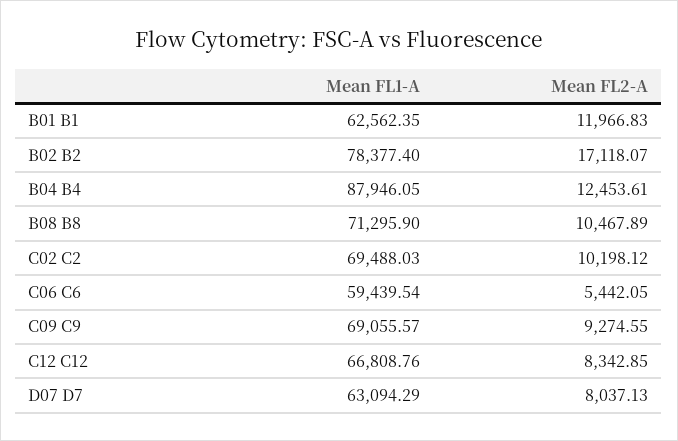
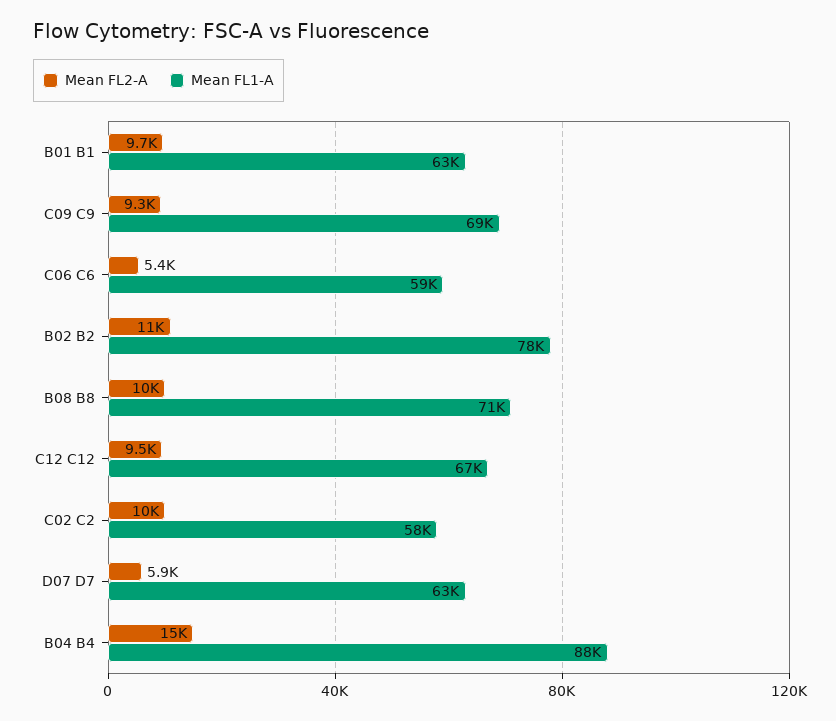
  {
    "Mean FL1-A": {
      "B01 B1": 62562.35,
      "B02 B2": 78377.4,
      "B04 B4": 87946.05,
      "B08 B8": 71295.9,
-     "C02 C2": 69488.03,
+     "C02 C2": 58000,
      "C06 C6": 59439.54,
      "C09 C9": 69055.57,
      "C12 C12": 66808.76,
      "D07 D7": 63094.29
    },
    "Mean FL2-A": {
-     "B01 B1": 11966.83,
+     "B01 B1": 9700,
-     "B02 B2": 17118.07,
+     "B02 B2": 11000,
-     "B04 B4": 12453.61,
+     "B04 B4": 15000,
      "B08 B8": 10467.89,
      "C02 C2": 10198.12,
      "C06 C6": 5442.05,
      "C09 C9": 9274.55,
-     "C12 C12": 8342.85,
+     "C12 C12": 9500,
-     "D07 D7": 8037.13
+     "D07 D7": 5900
    }
  }

